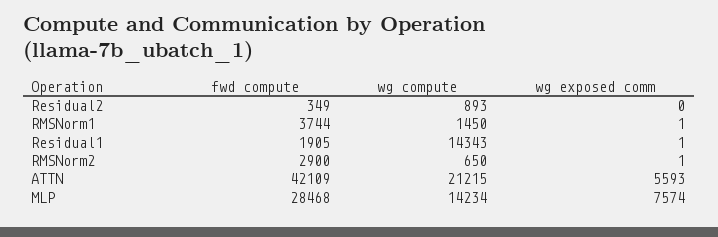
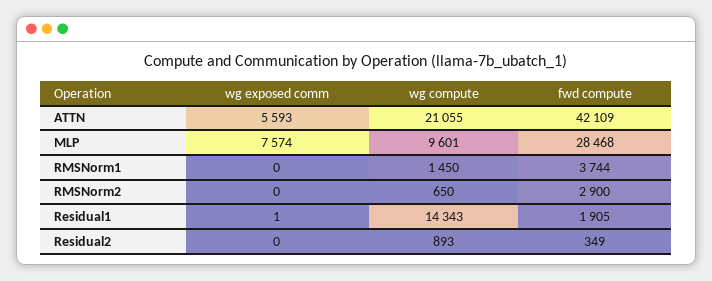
  {
    "fwd compute": {
      "Residual2": 349,
      "RMSNorm1": 3744,
      "Residual1": 1905,
      "RMSNorm2": 2900,
      "ATTN": 42109,
      "MLP": 28468
    },
    "wg compute": {
      "Residual2": 893,
      "RMSNorm1": 1450,
      "Residual1": 14343,
      "RMSNorm2": 650,
-     "ATTN": 21215,
+     "ATTN": 21055,
-     "MLP": 14234
+     "MLP": 9601
    },
    "wg exposed comm": {
      "Residual2": 0,
-     "RMSNorm1": 1,
+     "RMSNorm1": 0,
      "Residual1": 1,
-     "RMSNorm2": 1,
+     "RMSNorm2": 0,
      "ATTN": 5593,
      "MLP": 7574
    }
  }

